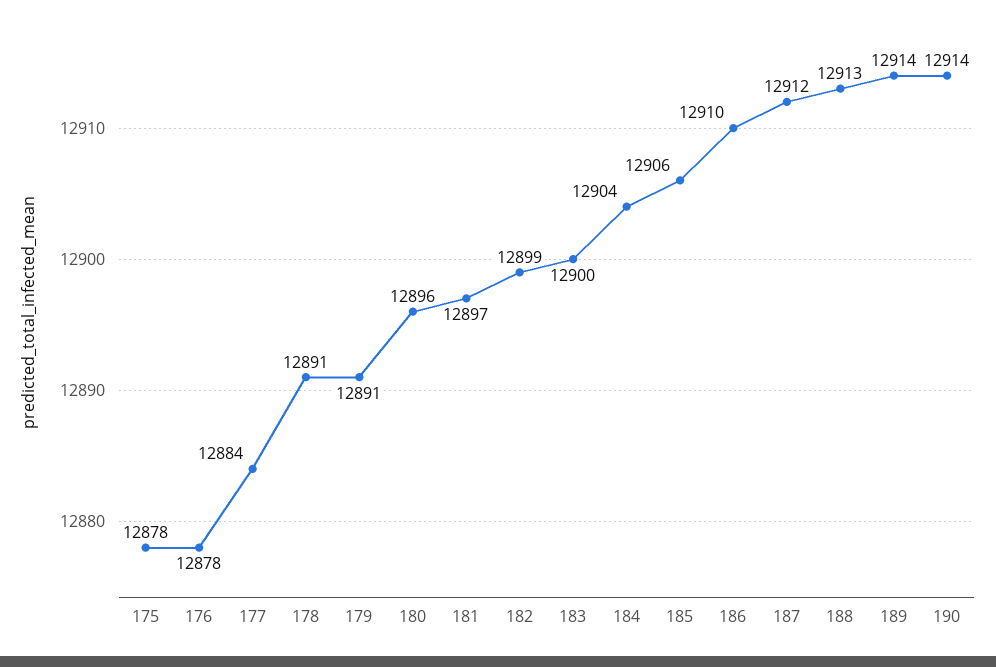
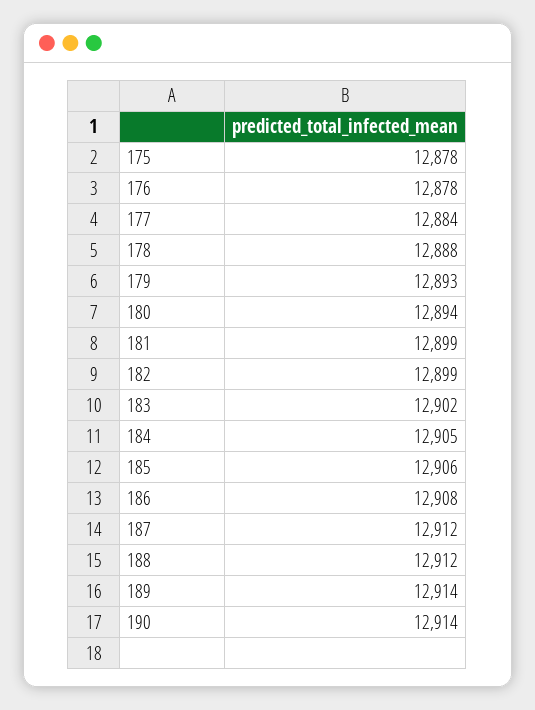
  {
    "175": 12878,
    "176": 12878,
    "177": 12884,
-   "178": 12891,
+   "178": 12888,
-   "179": 12891,
+   "179": 12893,
-   "180": 12896,
+   "180": 12894,
-   "181": 12897,
+   "181": 12899,
    "182": 12899,
-   "183": 12900,
+   "183": 12902,
-   "184": 12904,
+   "184": 12905,
    "185": 12906,
-   "186": 12910,
+   "186": 12908,
    "187": 12912,
-   "188": 12913,
+   "188": 12912,
    "189": 12914,
    "190": 12914
  }

